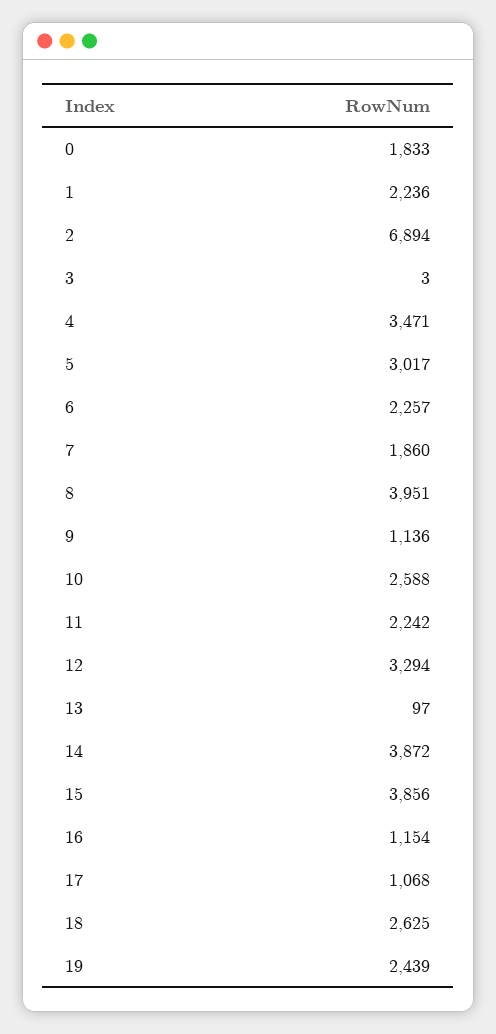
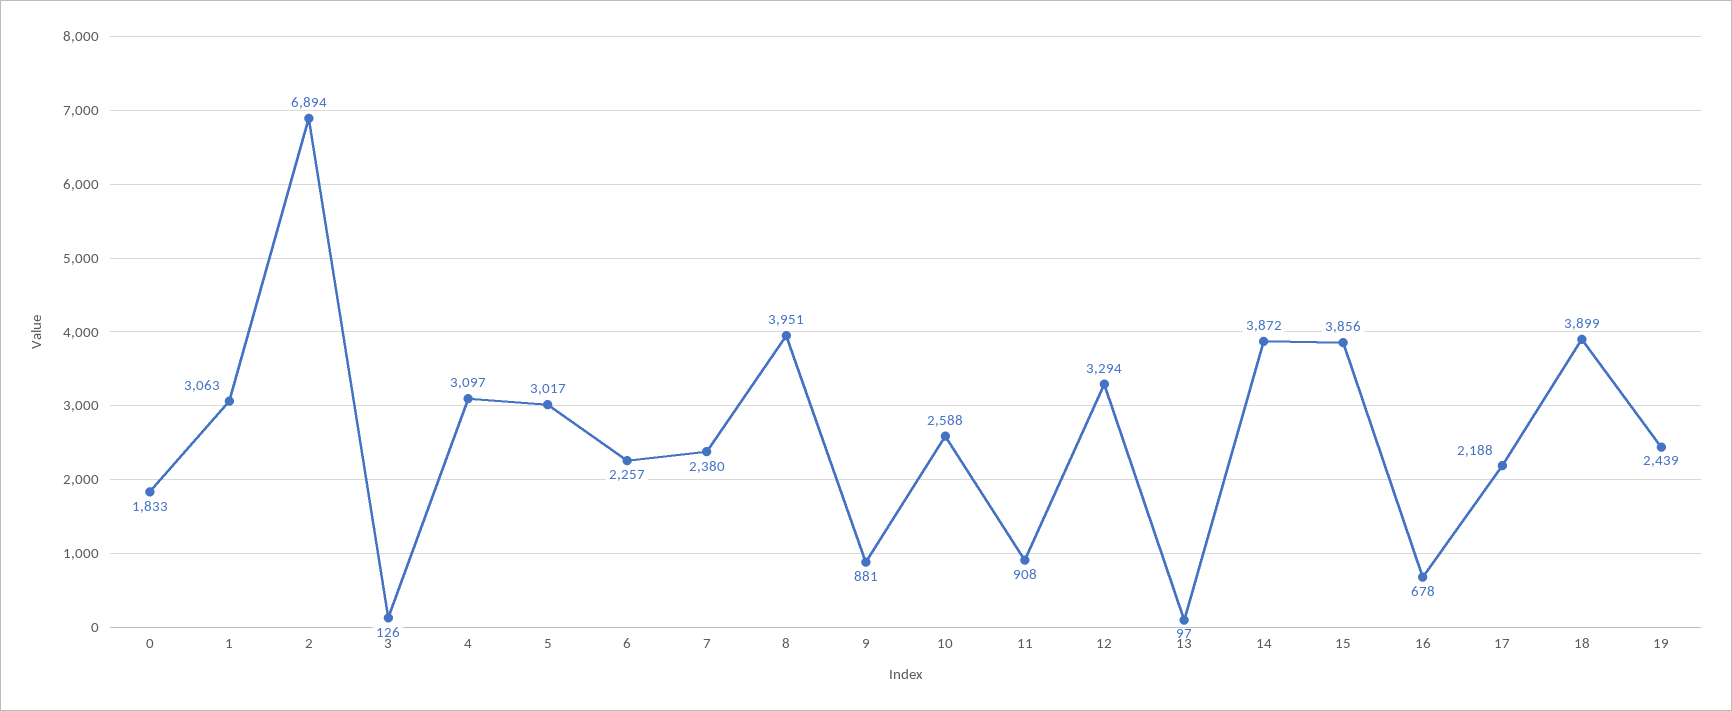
  {
    "0": 1833,
-   "1": 2236,
+   "1": 3063,
    "2": 6894,
-   "3": 3,
+   "3": 126,
-   "4": 3471,
+   "4": 3097,
    "5": 3017,
    "6": 2257,
-   "7": 1860,
+   "7": 2380,
    "8": 3951,
-   "9": 1136,
+   "9": 881,
    "10": 2588,
-   "11": 2242,
+   "11": 908,
    "12": 3294,
    "13": 97,
    "14": 3872,
    "15": 3856,
-   "16": 1154,
+   "16": 678,
-   "17": 1068,
+   "17": 2188,
-   "18": 2625,
+   "18": 3899,
    "19": 2439
  }

